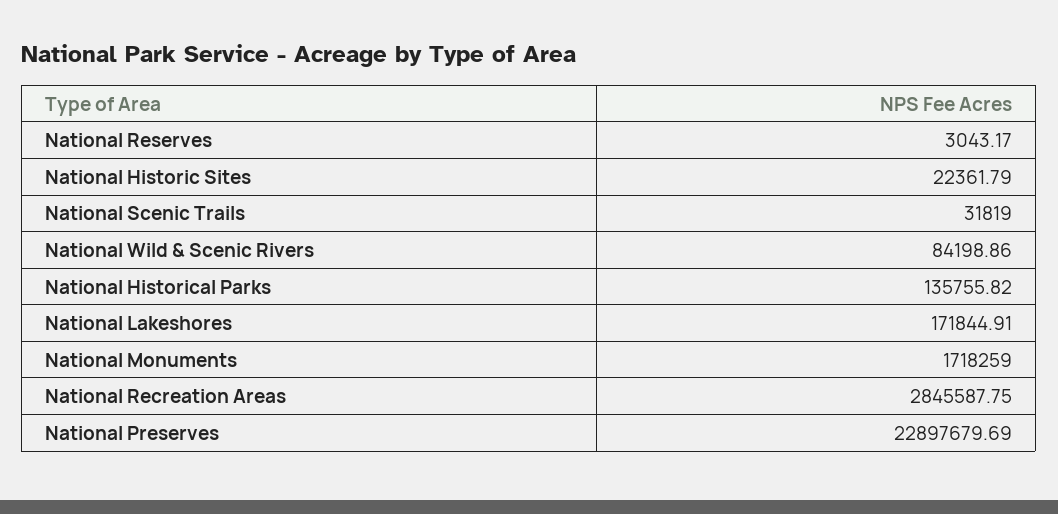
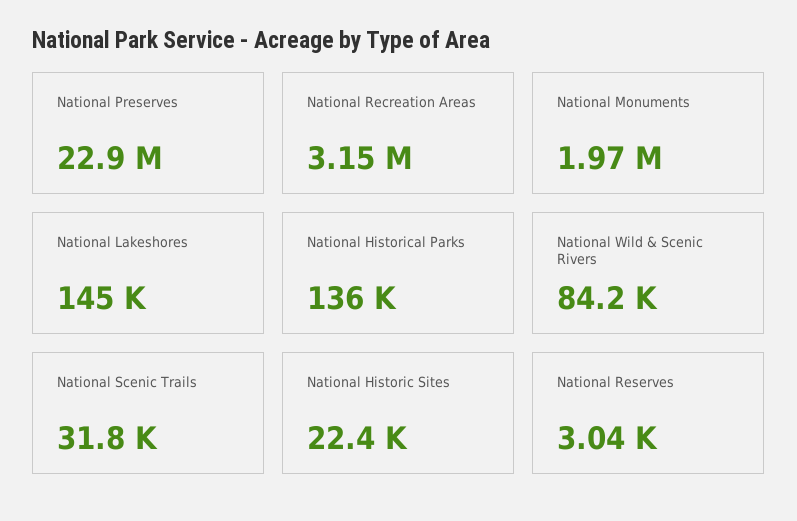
  {
    "National Reserves": 3043.17,
    "National Historic Sites": 22361.79,
    "National Scenic Trails": 31819,
    "National Wild & Scenic Rivers": 84198.86,
    "National Historical Parks": 135755.82,
-   "National Lakeshores": 171844.91,
+   "National Lakeshores": 145000,
-   "National Monuments": 1718259,
+   "National Monuments": 1970000,
-   "National Recreation Areas": 2845587.75,
+   "National Recreation Areas": 3150000,
    "National Preserves": 22897679.69
  }

